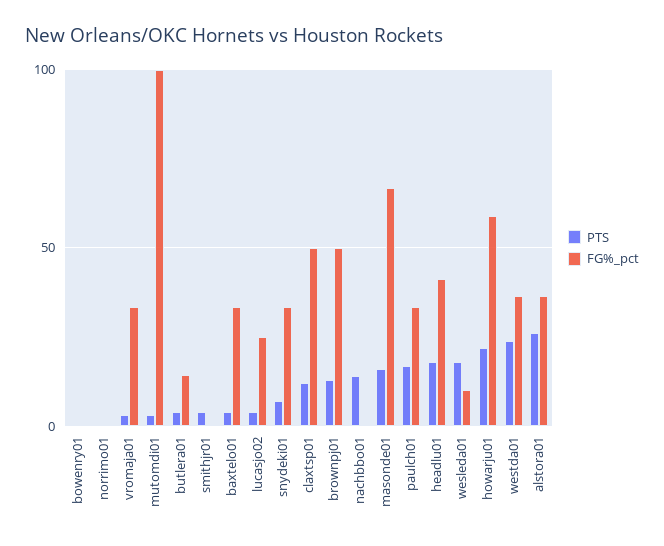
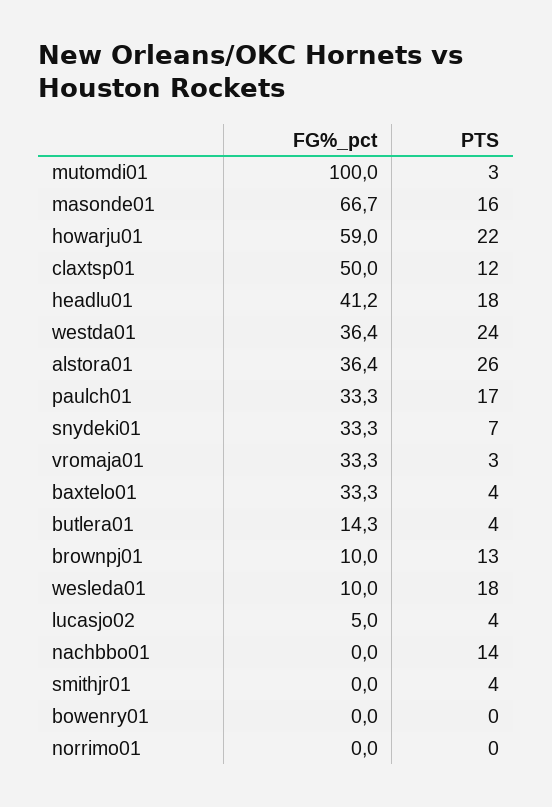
  {
    "PTS": {
      "bowenry01": 0,
      "norrimo01": 0,
      "vromaja01": 3,
      "mutomdi01": 3,
      "butlera01": 4,
      "smithjr01": 4,
      "baxtelo01": 4,
      "lucasjo02": 4,
      "snydeki01": 7,
      "claxtsp01": 12,
      "brownpj01": 13,
      "nachbbo01": 14,
      "masonde01": 16,
      "paulch01": 17,
      "headlu01": 18,
      "wesleda01": 18,
      "howarju01": 22,
      "westda01": 24,
      "alstora01": 26
    },
    "FG%_pct": {
      "bowenry01": 0,
      "norrimo01": 0,
      "vromaja01": 33.3,
      "mutomdi01": 100,
      "butlera01": 14.3,
      "smithjr01": 0,
      "baxtelo01": 33.3,
-     "lucasjo02": 25,
+     "lucasjo02": 5,
      "snydeki01": 33.3,
      "claxtsp01": 50,
-     "brownpj01": 50,
+     "brownpj01": 10,
      "nachbbo01": 0,
      "masonde01": 66.7,
      "paulch01": 33.3,
      "headlu01": 41.2,
      "wesleda01": 10,
      "howarju01": 59,
      "westda01": 36.4,
      "alstora01": 36.4
    }
  }

